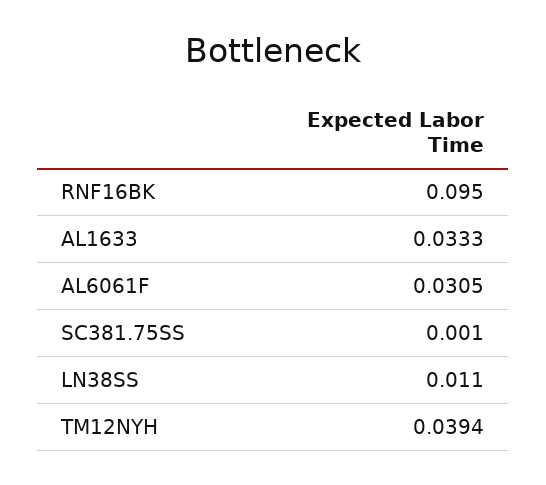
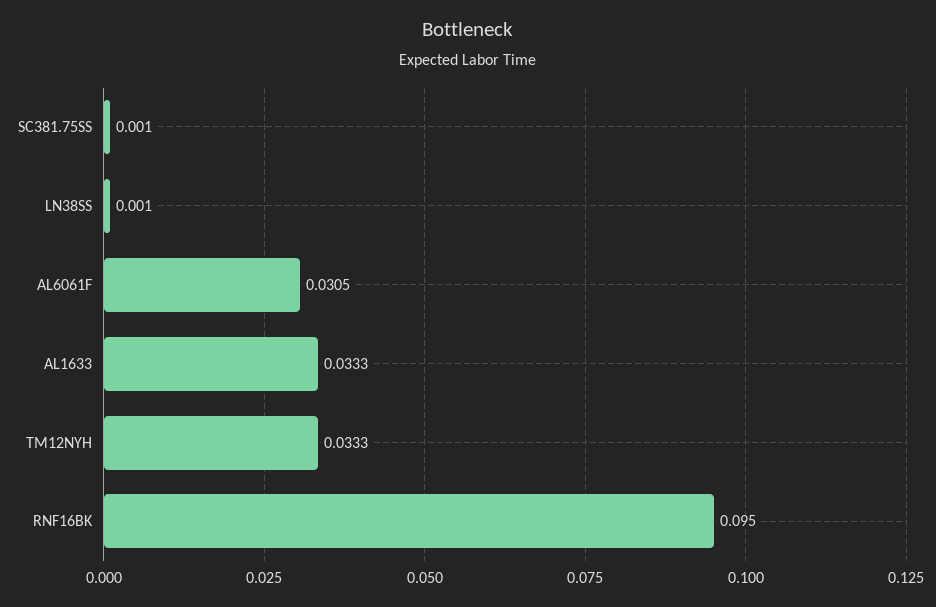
  {
    "RNF16BK": 0.095,
    "AL1633": 0.0333,
    "AL6061F": 0.0305,
    "SC381.75SS": 0.001,
-   "LN38SS": 0.011,
+   "LN38SS": 0.001,
-   "TM12NYH": 0.0394
+   "TM12NYH": 0.0333
  }

